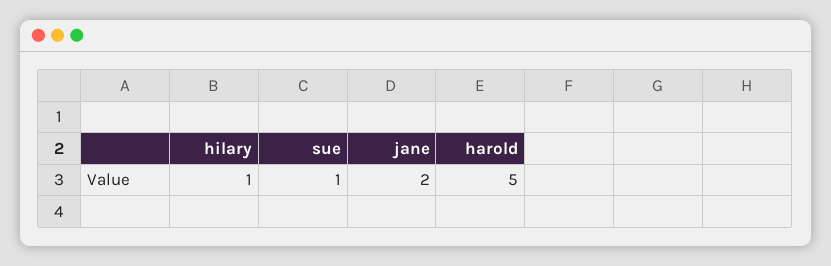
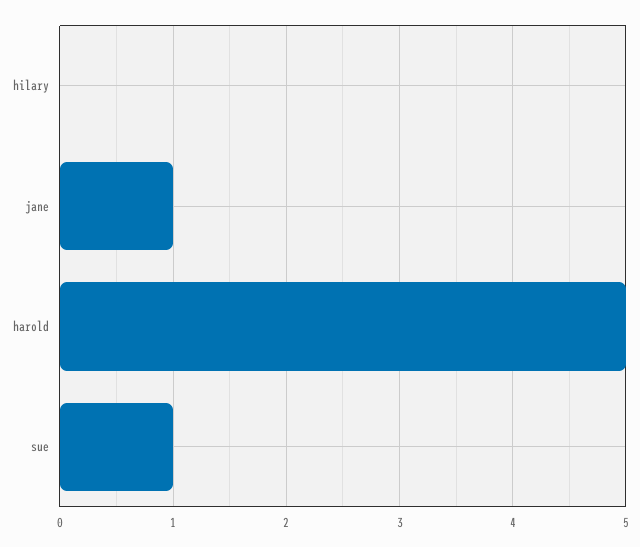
  {
-   "hilary": 1,
+   "hilary": 0,
    "sue": 1,
-   "jane": 2,
+   "jane": 1,
    "harold": 5
  }

